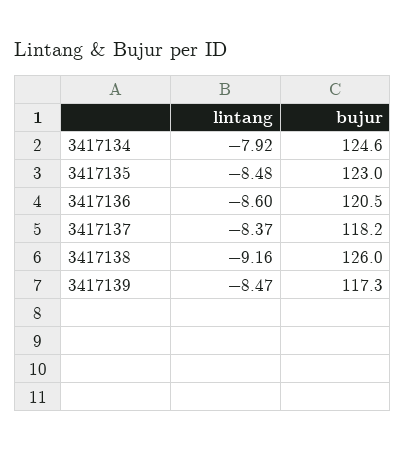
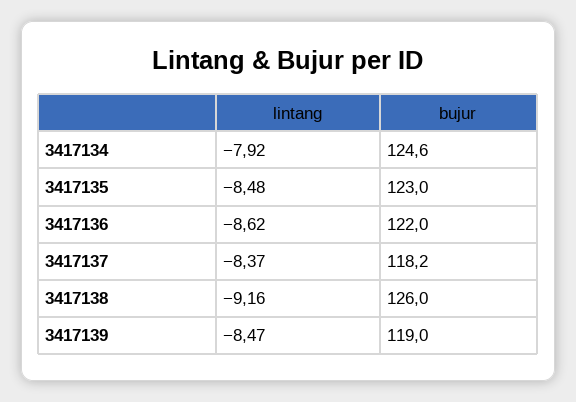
  {
    "lintang": {
      "3417134": -7.92,
      "3417135": -8.48,
-     "3417136": -8.6,
+     "3417136": -8.62,
      "3417137": -8.37,
      "3417138": -9.16,
      "3417139": -8.47
    },
    "bujur": {
      "3417134": 124.6,
      "3417135": 123,
-     "3417136": 120.5,
+     "3417136": 122,
      "3417137": 118.2,
      "3417138": 126,
-     "3417139": 117.3
+     "3417139": 119
    }
  }

